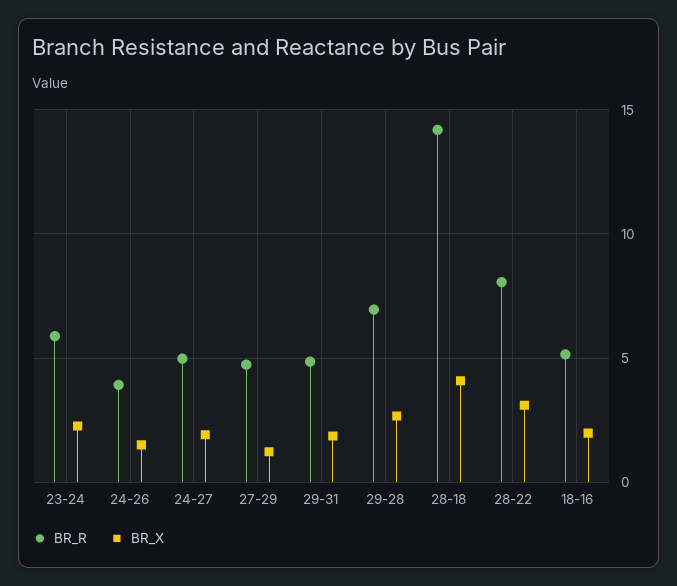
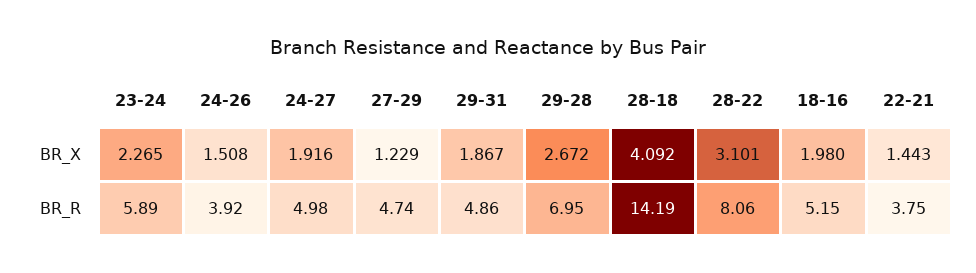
  {
    "BR_R": {
      "23-24": 5.89,
      "24-26": 3.92,
      "24-27": 4.98,
      "27-29": 4.74,
      "29-31": 4.86,
      "29-28": 6.95,
      "28-18": 14.19,
      "28-22": 8.06,
-     "18-16": 5.15
+     "18-16": 5.15,
+     "22-21": 3.75
    },
    "BR_X": {
      "23-24": 2.265,
      "24-26": 1.508,
      "24-27": 1.916,
      "27-29": 1.229,
      "29-31": 1.867,
      "29-28": 2.672,
      "28-18": 4.092,
      "28-22": 3.101,
-     "18-16": 1.98
+     "18-16": 1.98,
+     "22-21": 1.443
    }
  }

